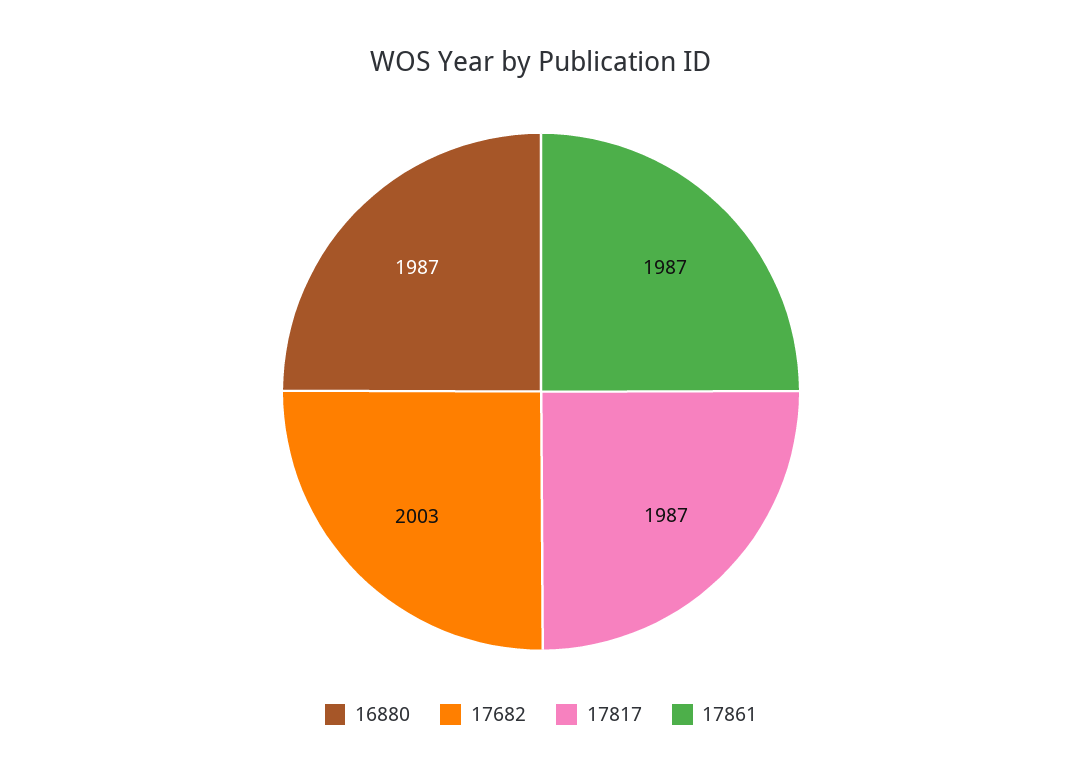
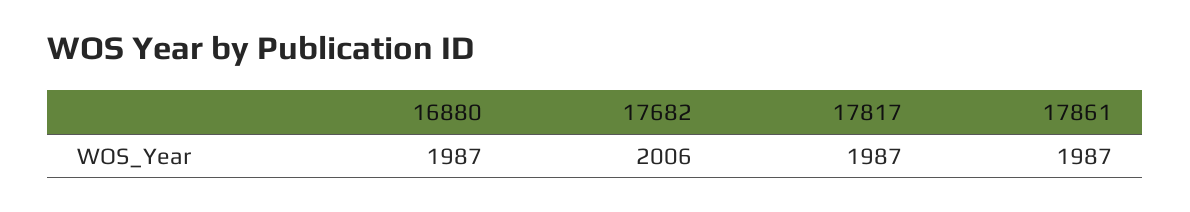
  {
    "16880": 1987,
-   "17682": 2003,
+   "17682": 2006,
    "17817": 1987,
    "17861": 1987
  }

